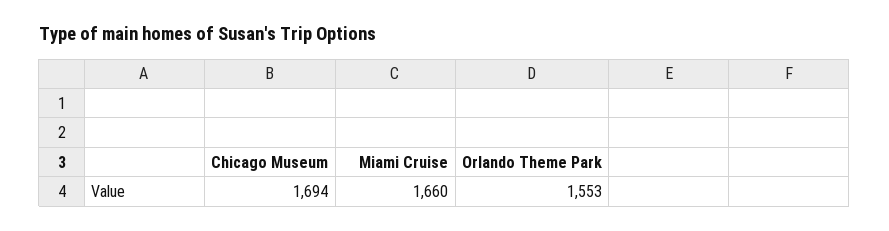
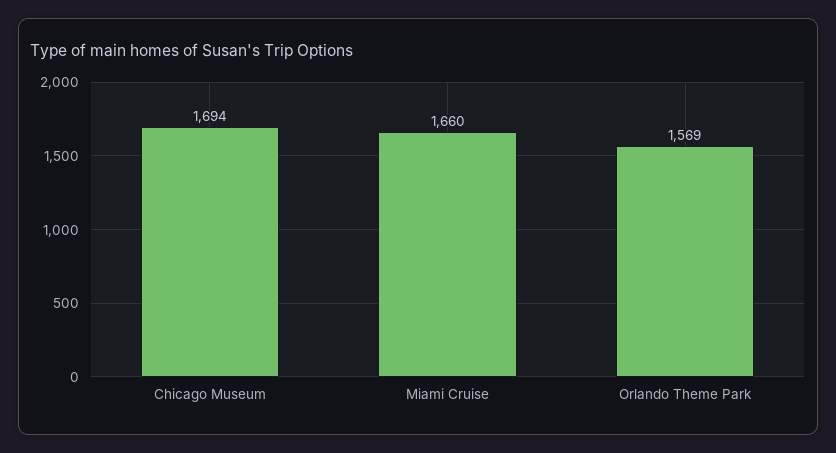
  {
    "Chicago Museum": 1694,
    "Miami Cruise": 1660,
-   "Orlando Theme Park": 1553
+   "Orlando Theme Park": 1569
  }

